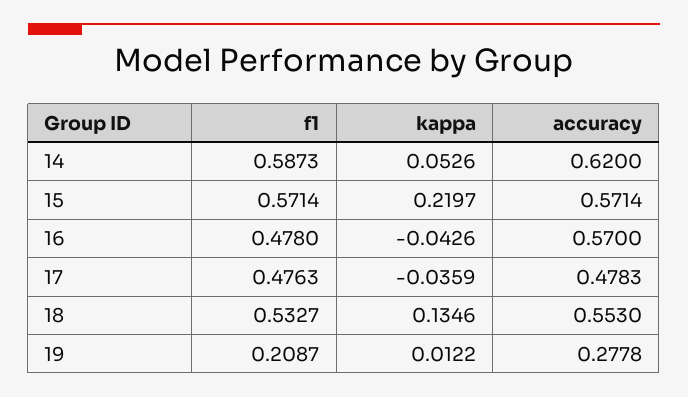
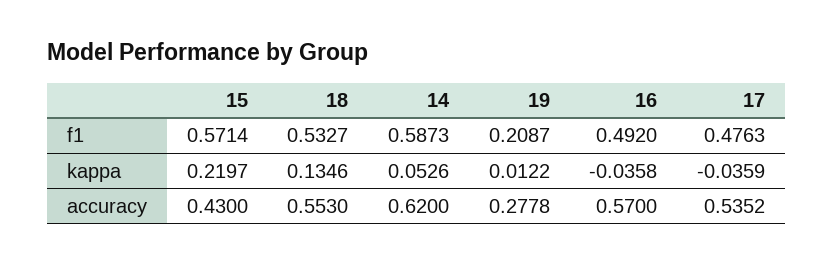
  {
    "f1": {
      "14": 0.5873,
      "15": 0.5714,
-     "16": 0.478,
+     "16": 0.492,
      "17": 0.4763,
      "18": 0.5327,
      "19": 0.2087
    },
    "kappa": {
      "14": 0.0526,
      "15": 0.2197,
-     "16": -0.0426,
+     "16": -0.0358,
      "17": -0.0359,
      "18": 0.1346,
      "19": 0.0122
    },
    "accuracy": {
      "14": 0.62,
-     "15": 0.5714,
+     "15": 0.43,
      "16": 0.57,
-     "17": 0.4783,
+     "17": 0.5352,
      "18": 0.553,
      "19": 0.2778
    }
  }

